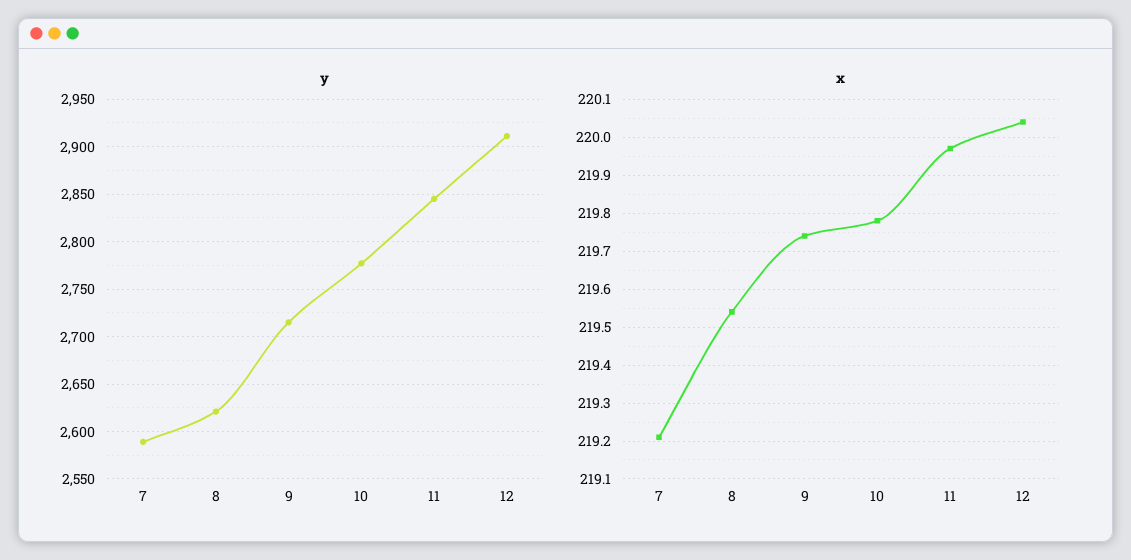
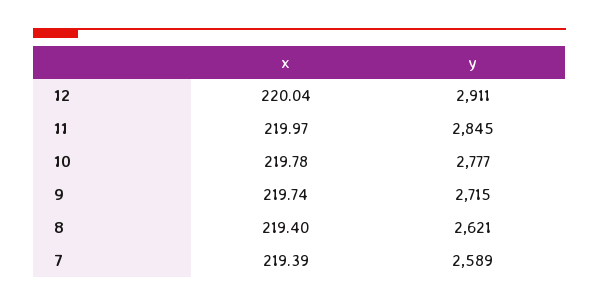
  {
    "y": {
      "7": 2589,
      "8": 2621,
      "9": 2715,
      "10": 2777,
      "11": 2845,
      "12": 2911
    },
    "x": {
-     "7": 219.2,
+     "7": 219.39,
-     "8": 219.55,
+     "8": 219.4,
      "9": 219.74,
      "10": 219.78,
      "11": 219.97,
      "12": 220.04
    }
  }

